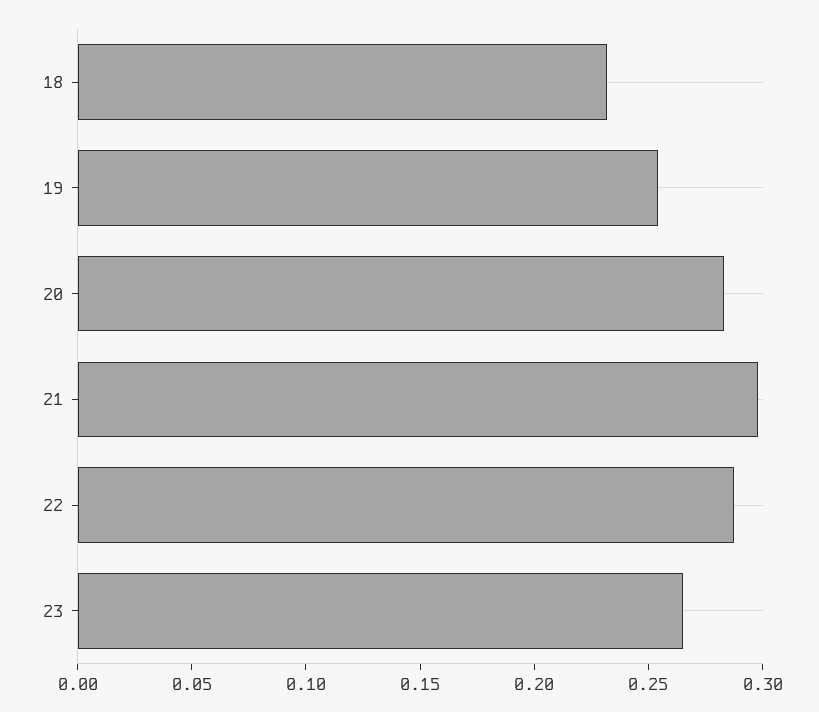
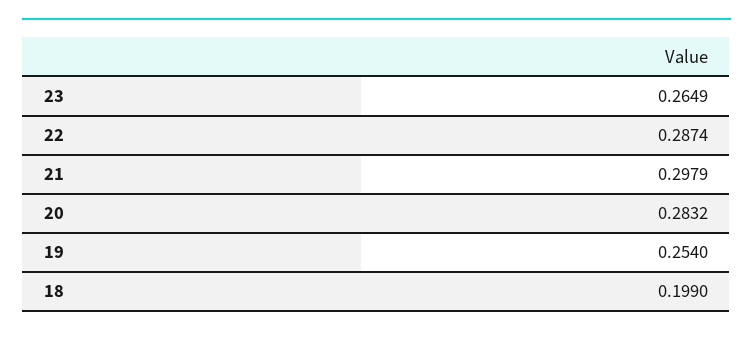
  {
-   "18": 0.23,
+   "18": 0.199,
    "19": 0.254,
    "20": 0.2832,
    "21": 0.2979,
    "22": 0.2874,
    "23": 0.2649
  }

